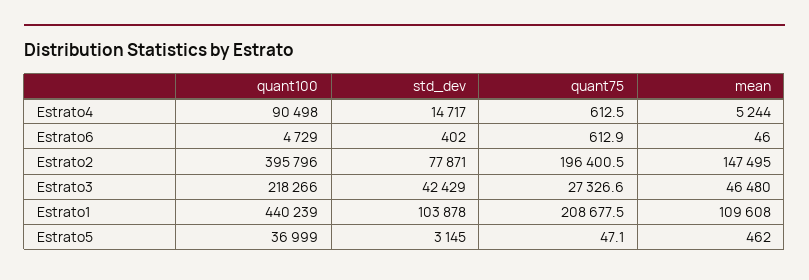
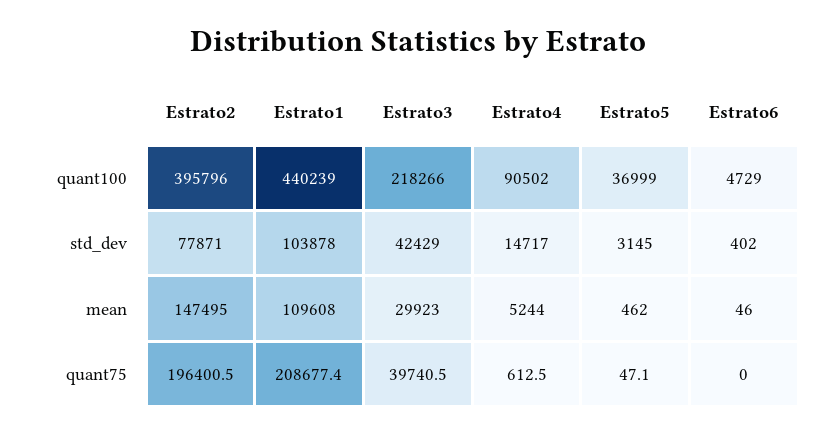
  {
    "quant100": {
-     "Estrato4": 90498,
+     "Estrato4": 90502,
      "Estrato6": 4729,
      "Estrato2": 395796,
      "Estrato3": 218266,
      "Estrato1": 440239,
      "Estrato5": 36999
    },
    "std_dev": {
      "Estrato4": 14717,
      "Estrato6": 402,
      "Estrato2": 77871,
      "Estrato3": 42429,
      "Estrato1": 103878,
      "Estrato5": 3145
    },
    "quant75": {
      "Estrato4": 612.5,
-     "Estrato6": 612.9,
+     "Estrato6": 0,
      "Estrato2": 196400.5,
-     "Estrato3": 27326.6,
+     "Estrato3": 39740.5,
-     "Estrato1": 208677.5,
+     "Estrato1": 208677.4,
      "Estrato5": 47.1
    },
    "mean": {
      "Estrato4": 5244,
      "Estrato6": 46,
      "Estrato2": 147495,
-     "Estrato3": 46480,
+     "Estrato3": 29923,
      "Estrato1": 109608,
      "Estrato5": 462
    }
  }

